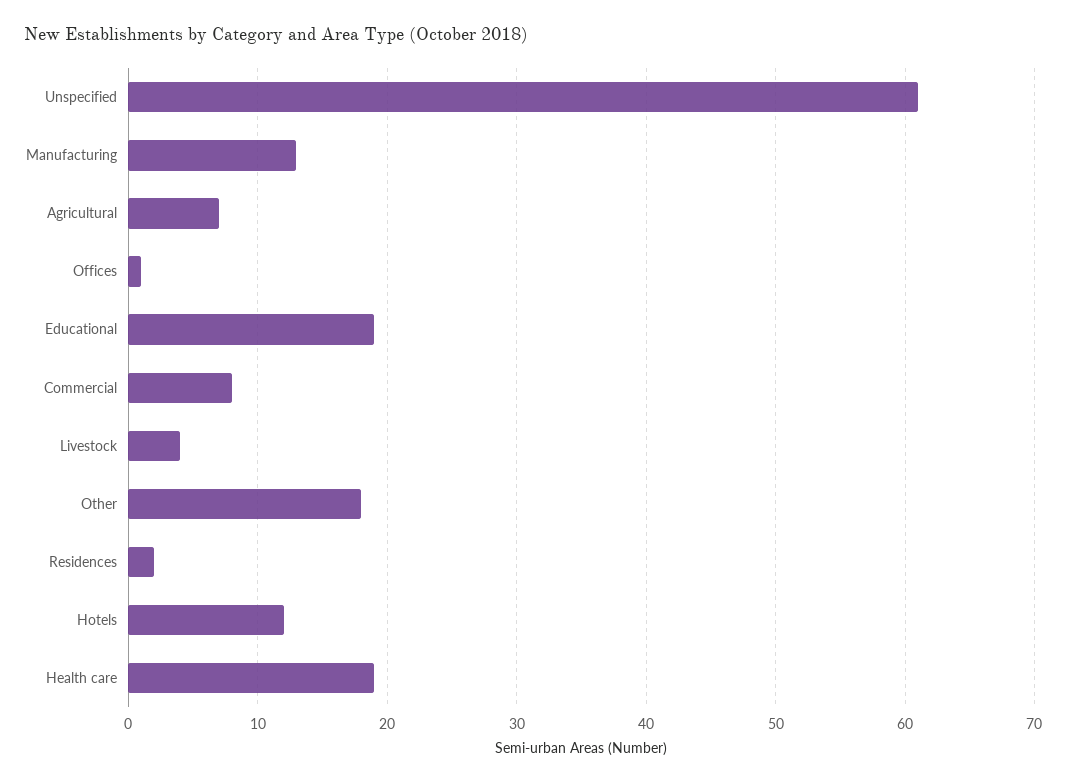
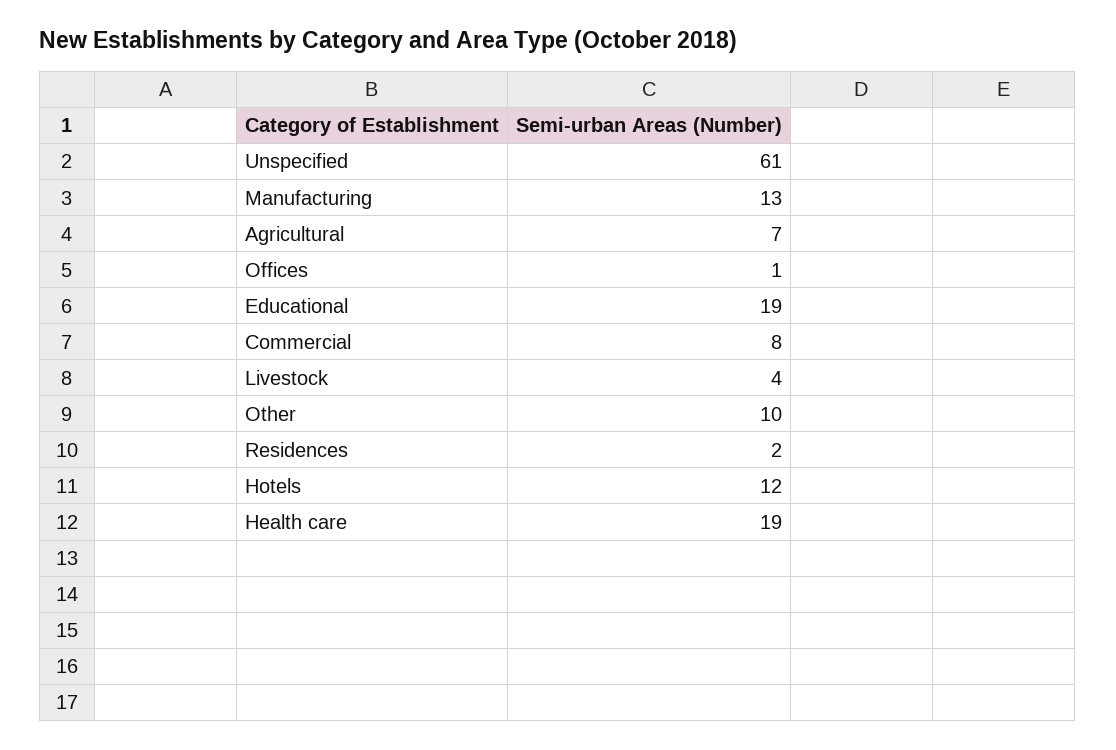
  {
    "Unspecified": 61,
    "Manufacturing": 13,
    "Agricultural": 7,
    "Offices": 1,
    "Educational": 19,
    "Commercial": 8,
    "Livestock": 4,
-   "Other": 18,
+   "Other": 10,
    "Residences": 2,
    "Hotels": 12,
    "Health care": 19
  }

